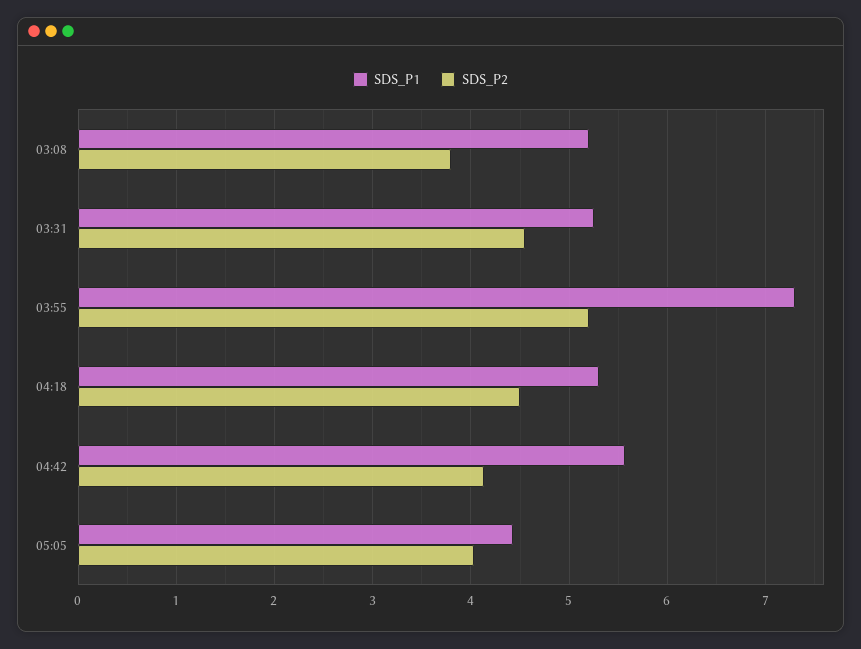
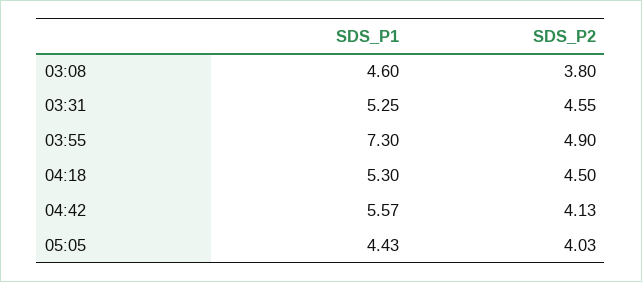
  {
    "SDS_P1": {
-     "03:08": 5.2,
+     "03:08": 4.6,
      "03:31": 5.25,
      "03:55": 7.3,
      "04:18": 5.3,
      "04:42": 5.57,
      "05:05": 4.43
    },
    "SDS_P2": {
      "03:08": 3.8,
      "03:31": 4.55,
-     "03:55": 5.2,
+     "03:55": 4.9,
      "04:18": 4.5,
      "04:42": 4.13,
      "05:05": 4.03
    }
  }

